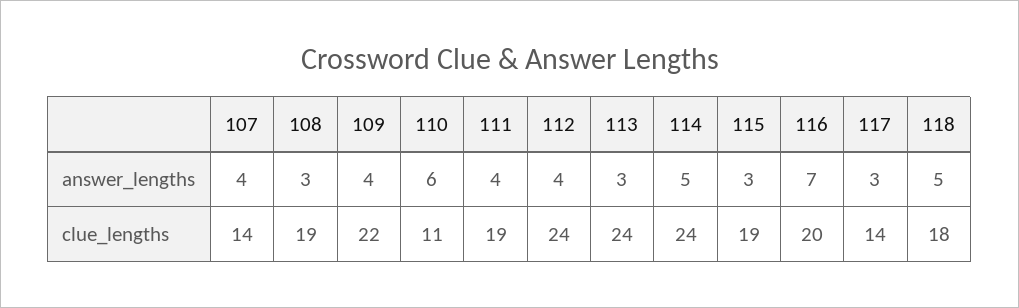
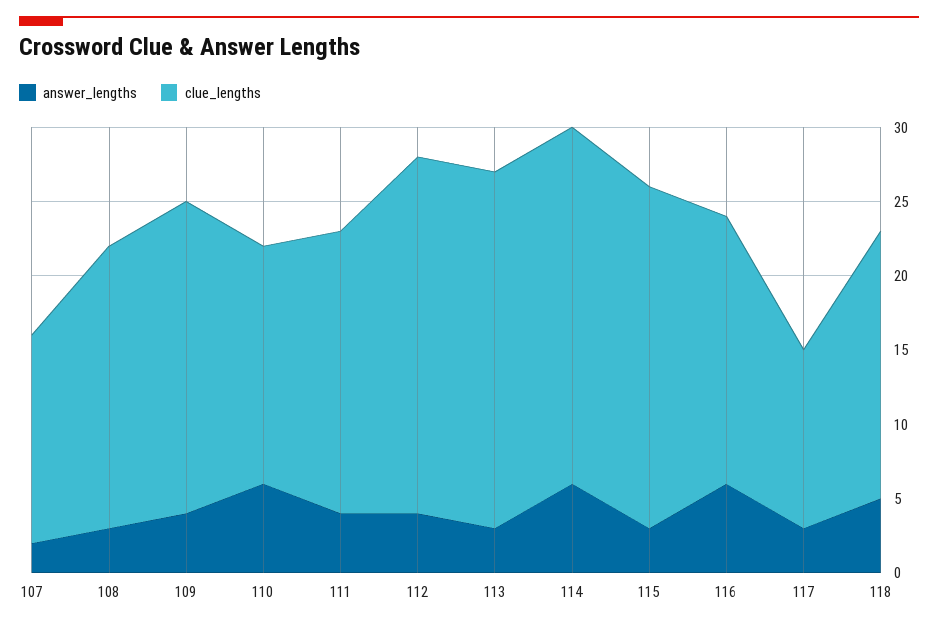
  {
    "answer_lengths": {
-     "107": 4,
+     "107": 2,
      "108": 3,
      "109": 4,
      "110": 6,
      "111": 4,
      "112": 4,
      "113": 3,
-     "114": 5,
+     "114": 6,
      "115": 3,
-     "116": 7,
+     "116": 6,
      "117": 3,
      "118": 5
    },
    "clue_lengths": {
      "107": 14,
      "108": 19,
-     "109": 22,
+     "109": 21,
-     "110": 11,
+     "110": 16,
      "111": 19,
      "112": 24,
      "113": 24,
      "114": 24,
-     "115": 19,
+     "115": 23,
-     "116": 20,
+     "116": 18,
-     "117": 14,
+     "117": 12,
      "118": 18
    }
  }

